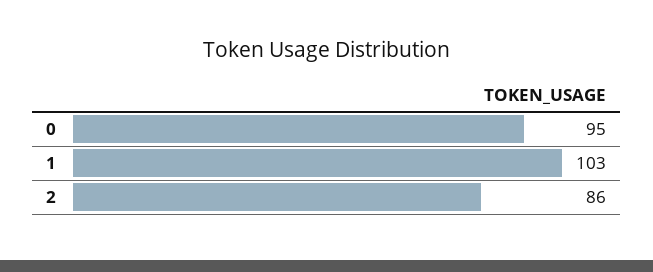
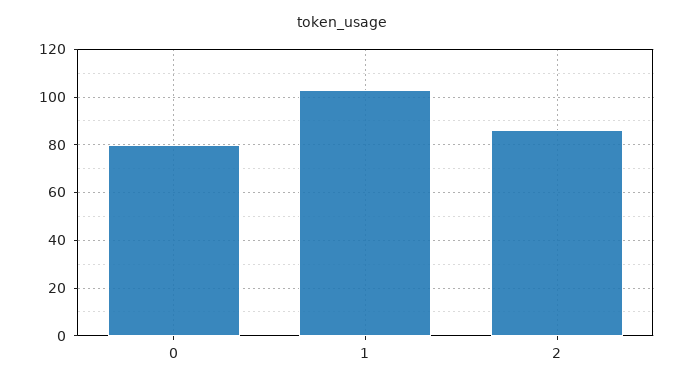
  {
-   "0": 95,
+   "0": 80,
    "1": 103,
    "2": 86
  }

